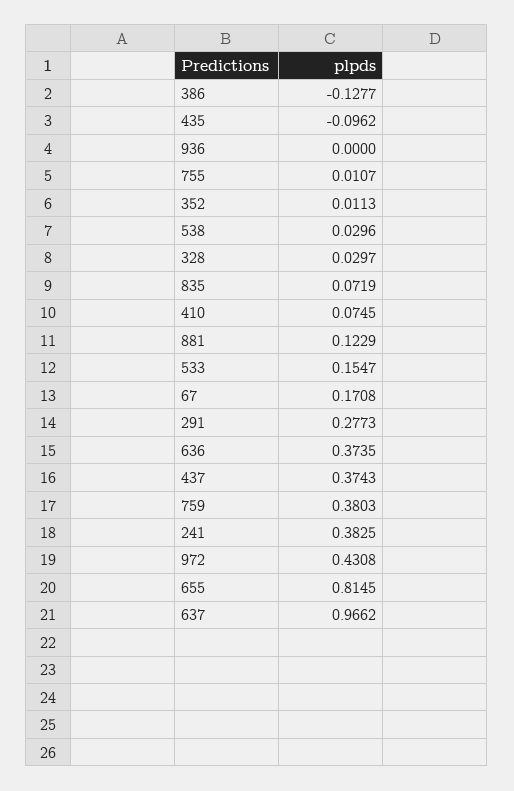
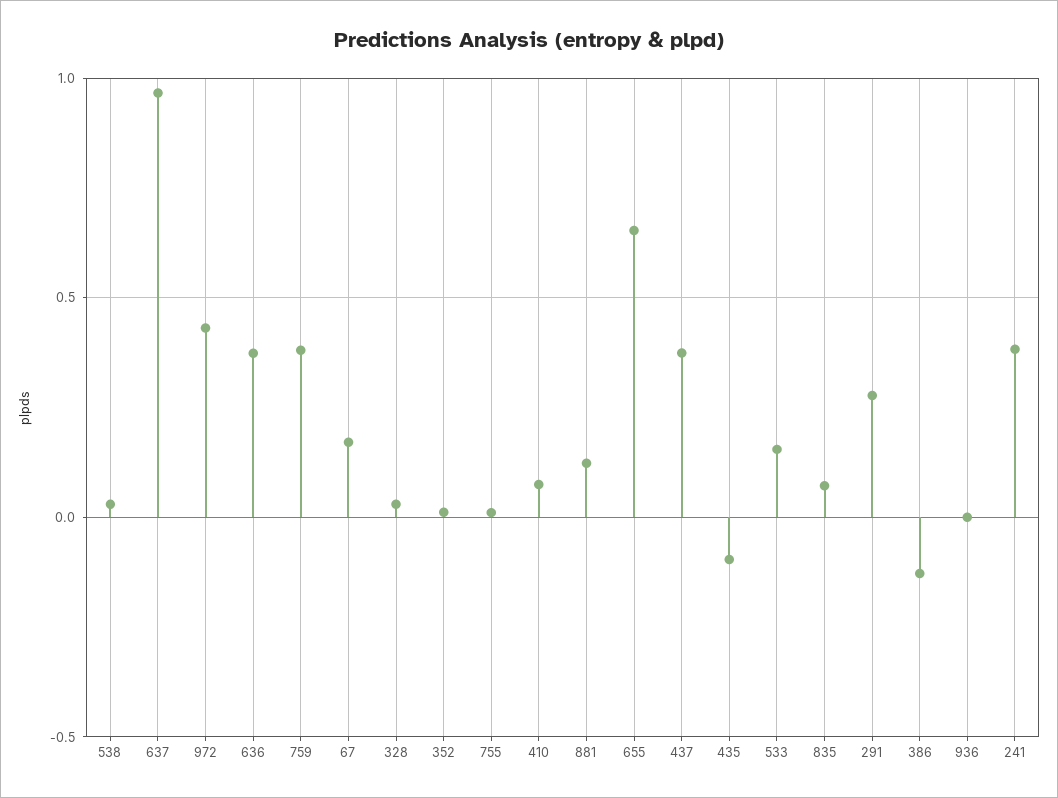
  {
    "386": -0.1277,
    "435": -0.0962,
    "936": 0,
    "755": 0.0107,
    "352": 0.0113,
    "538": 0.0296,
    "328": 0.0297,
    "835": 0.0719,
    "410": 0.0745,
    "881": 0.1229,
    "533": 0.1547,
    "67": 0.1708,
    "291": 0.2773,
    "636": 0.3735,
    "437": 0.3743,
    "759": 0.3803,
    "241": 0.3825,
    "972": 0.4308,
-   "655": 0.8145,
+   "655": 0.65,
    "637": 0.9662
  }

